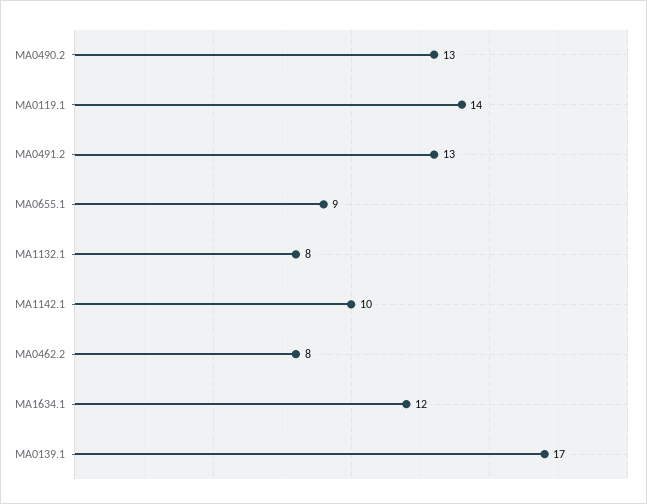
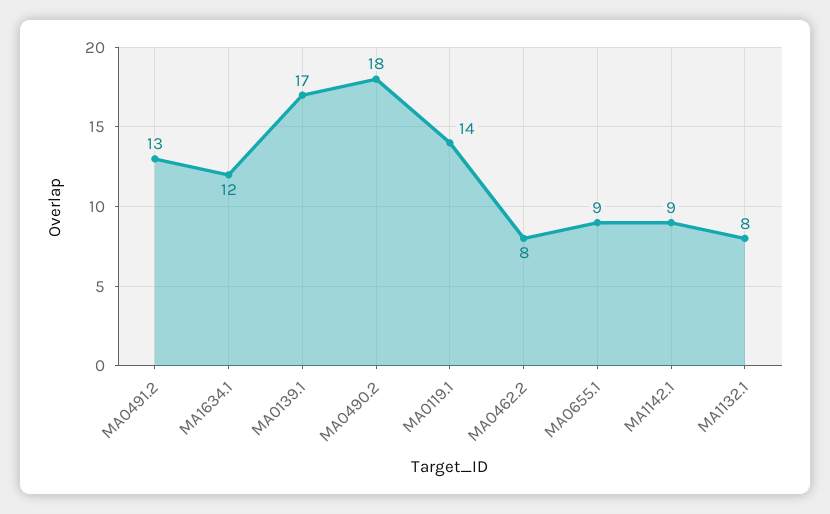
  {
-   "MA0490.2": 13,
+   "MA0490.2": 18,
    "MA0119.1": 14,
    "MA0491.2": 13,
    "MA0655.1": 9,
    "MA1132.1": 8,
-   "MA1142.1": 10,
+   "MA1142.1": 9,
    "MA0462.2": 8,
    "MA1634.1": 12,
    "MA0139.1": 17
  }

